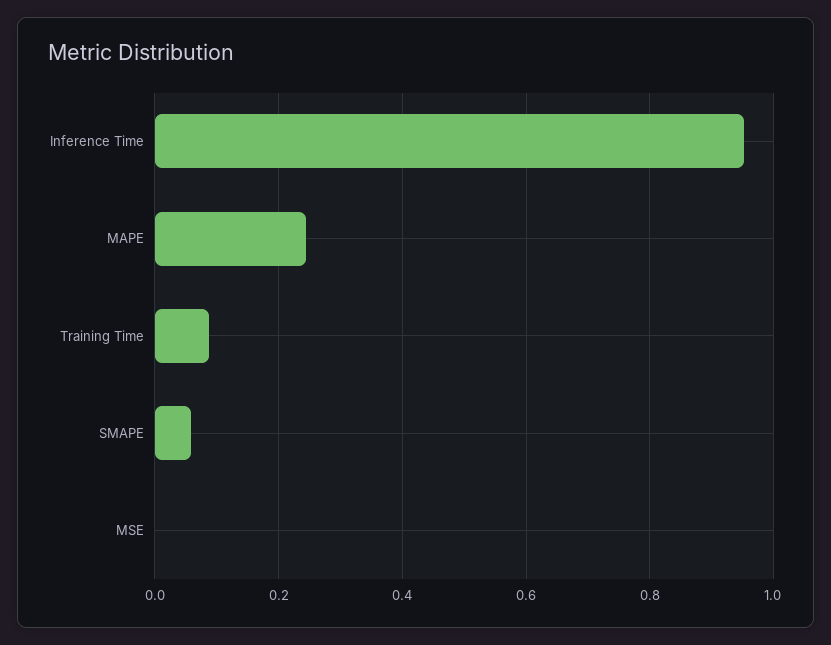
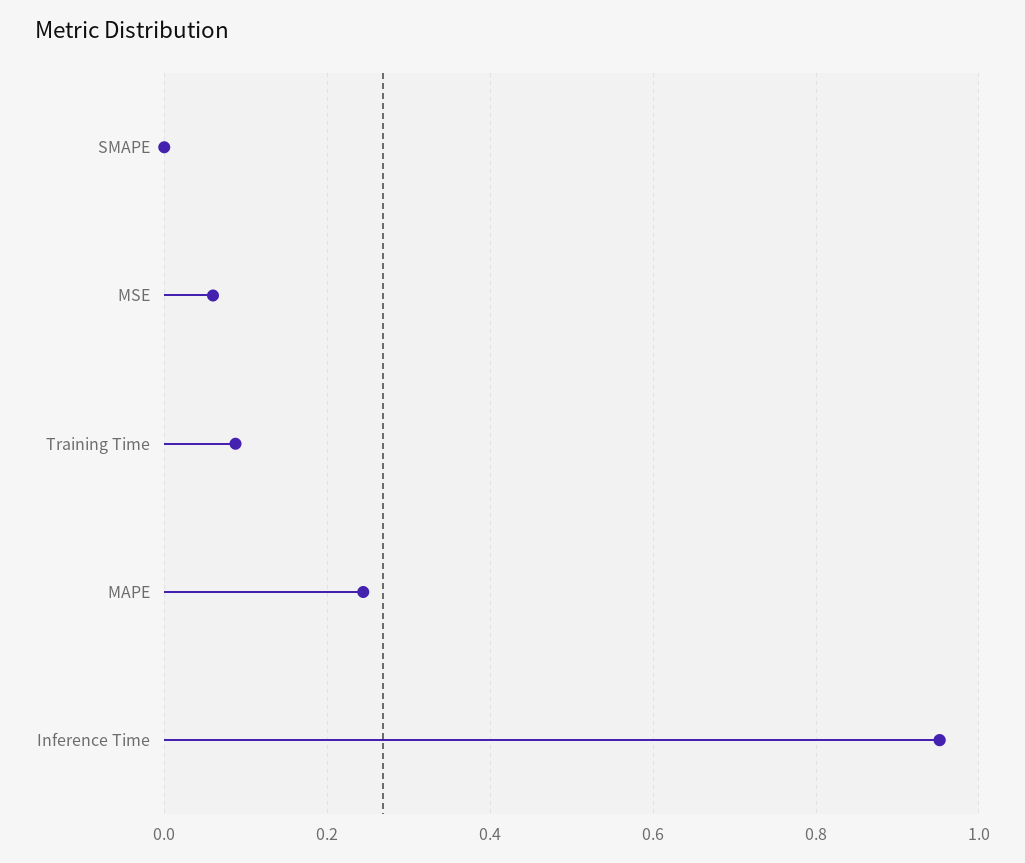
  {
    "Inference Time": 0.96,
    "MAPE": 0.24,
    "Training Time": 0.08,
-   "SMAPE": 0.06,
+   "SMAPE": 0,
-   "MSE": 0
+   "MSE": 0.06
  }

